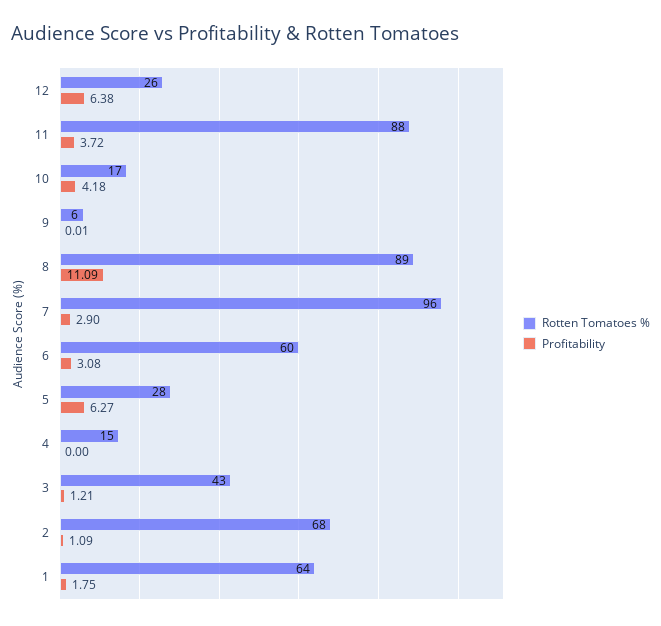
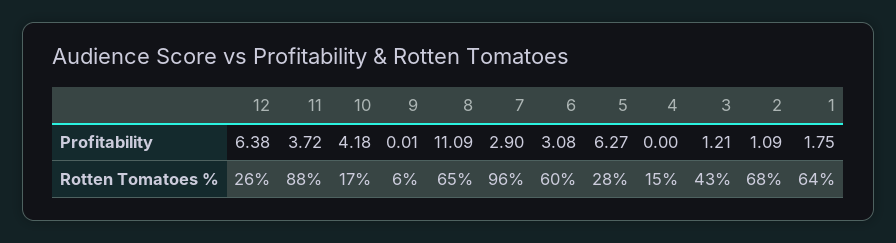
  {
    "Rotten Tomatoes %": {
      "12": 26,
      "11": 88,
      "10": 17,
      "9": 6,
-     "8": 89,
+     "8": 65,
      "7": 96,
      "6": 60,
      "5": 28,
      "4": 15,
      "3": 43,
      "2": 68,
      "1": 64
    },
    "Profitability": {
      "12": 6.38,
      "11": 3.72,
      "10": 4.18,
      "9": 0.01,
      "8": 11.09,
      "7": 2.9,
      "6": 3.08,
      "5": 6.27,
      "4": 0,
      "3": 1.21,
      "2": 1.09,
      "1": 1.75
    }
  }

